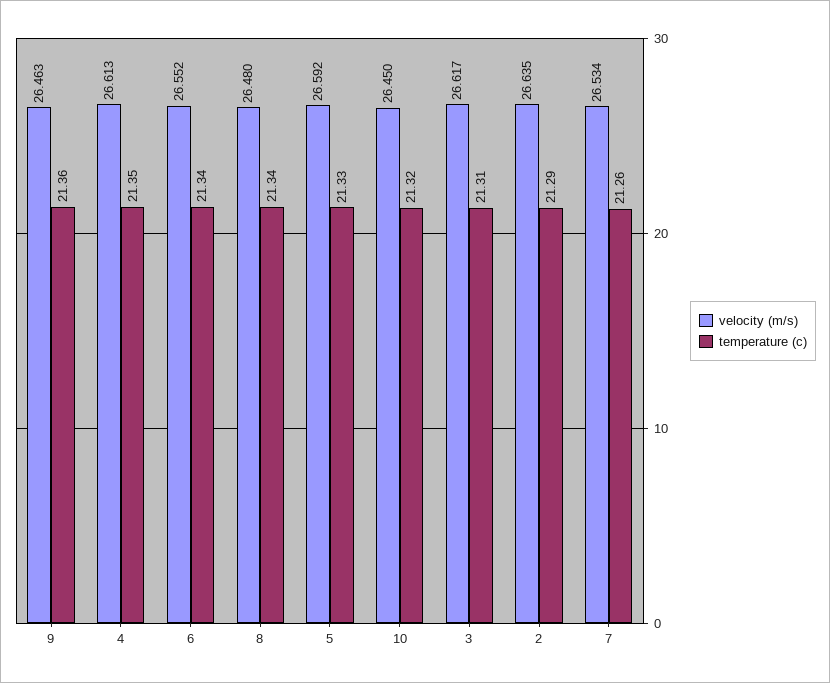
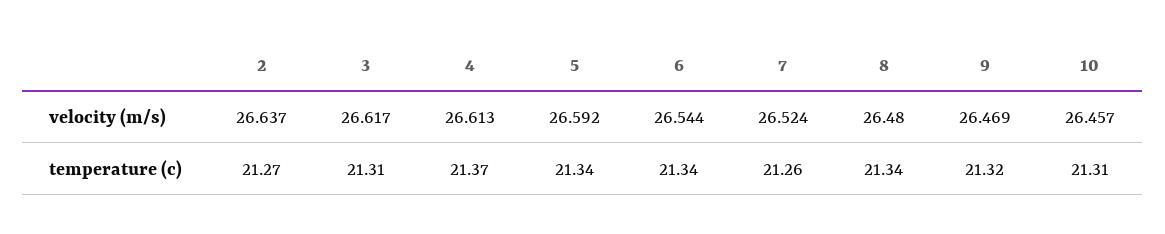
  {
    "velocity (m/s)": {
-     "9": 26.463,
+     "9": 26.469,
      "4": 26.613,
-     "6": 26.552,
+     "6": 26.544,
      "8": 26.48,
      "5": 26.592,
-     "10": 26.45,
+     "10": 26.457,
      "3": 26.617,
-     "2": 26.635,
+     "2": 26.637,
-     "7": 26.534
+     "7": 26.524
    },
    "temperature (c)": {
-     "9": 21.36,
+     "9": 21.32,
-     "4": 21.35,
+     "4": 21.37,
      "6": 21.34,
      "8": 21.34,
-     "5": 21.33,
+     "5": 21.34,
-     "10": 21.32,
+     "10": 21.31,
      "3": 21.31,
-     "2": 21.29,
+     "2": 21.27,
      "7": 21.26
    }
  }

